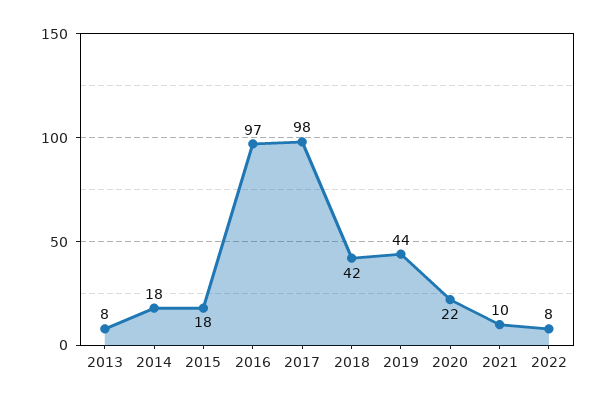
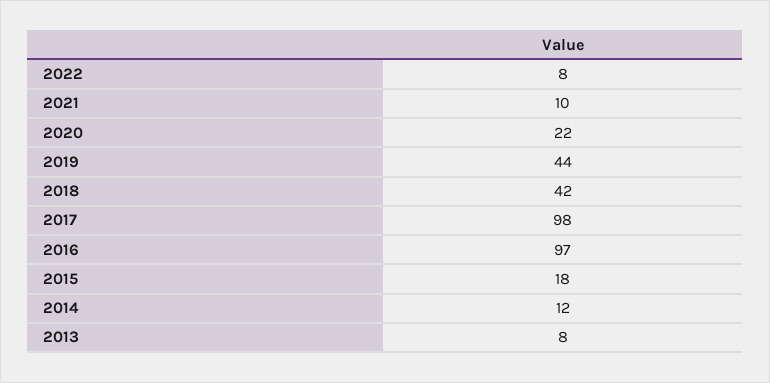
  {
    "2013": 8,
-   "2014": 18,
+   "2014": 12,
    "2015": 18,
    "2016": 97,
    "2017": 98,
    "2018": 42,
    "2019": 44,
    "2020": 22,
    "2021": 10,
    "2022": 8
  }

